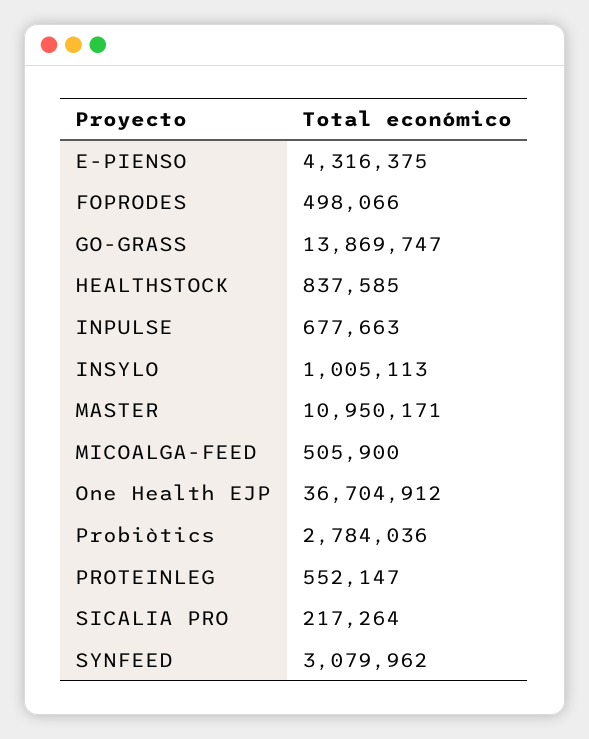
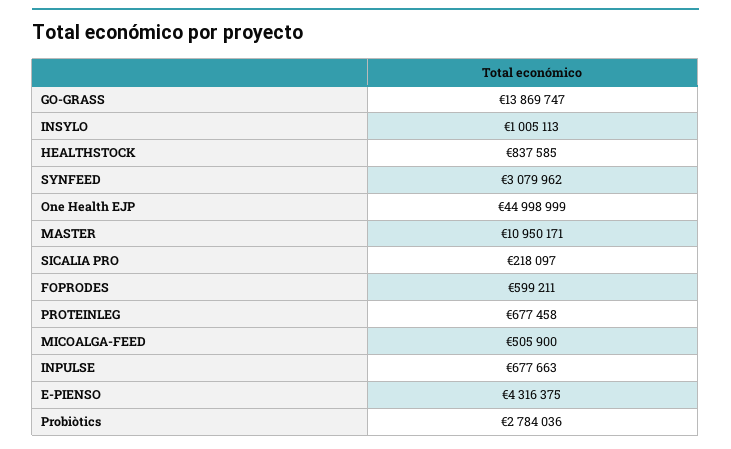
  {
    "E-PIENSO": 4316375,
-   "FOPRODES": 498066,
+   "FOPRODES": 599211,
    "GO-GRASS": 13869747,
    "HEALTHSTOCK": 837585,
    "INPULSE": 677663,
    "INSYLO": 1005113,
    "MASTER": 10950171,
    "MICOALGA-FEED": 505900,
-   "One Health EJP": 36704912,
+   "One Health EJP": 44998999,
    "Probiòtics": 2784036,
-   "PROTEINLEG": 552147,
+   "PROTEINLEG": 677458,
-   "SICALIA PRO": 217264,
+   "SICALIA PRO": 218097,
    "SYNFEED": 3079962
  }

